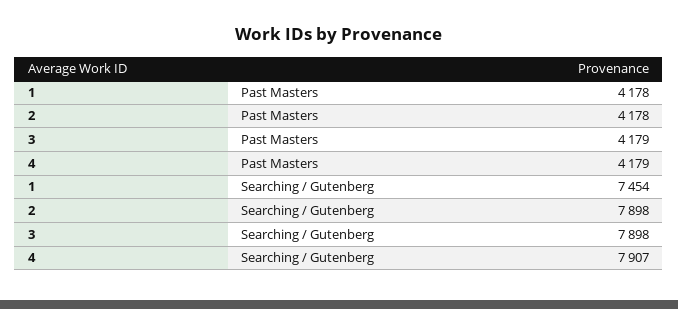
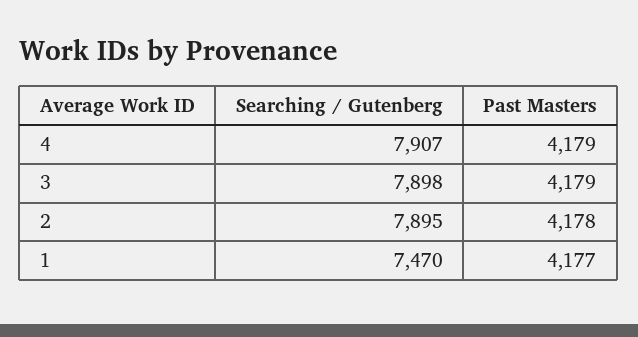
  {
    "1": {
-     "Past Masters": 4178,
+     "Past Masters": 4177,
-     "Searching / Gutenberg": 7454
+     "Searching / Gutenberg": 7470
    },
    "2": {
      "Past Masters": 4178,
-     "Searching / Gutenberg": 7898
+     "Searching / Gutenberg": 7895
    },
    "3": {
      "Past Masters": 4179,
      "Searching / Gutenberg": 7898
    },
    "4": {
      "Past Masters": 4179,
      "Searching / Gutenberg": 7907
    }
  }

